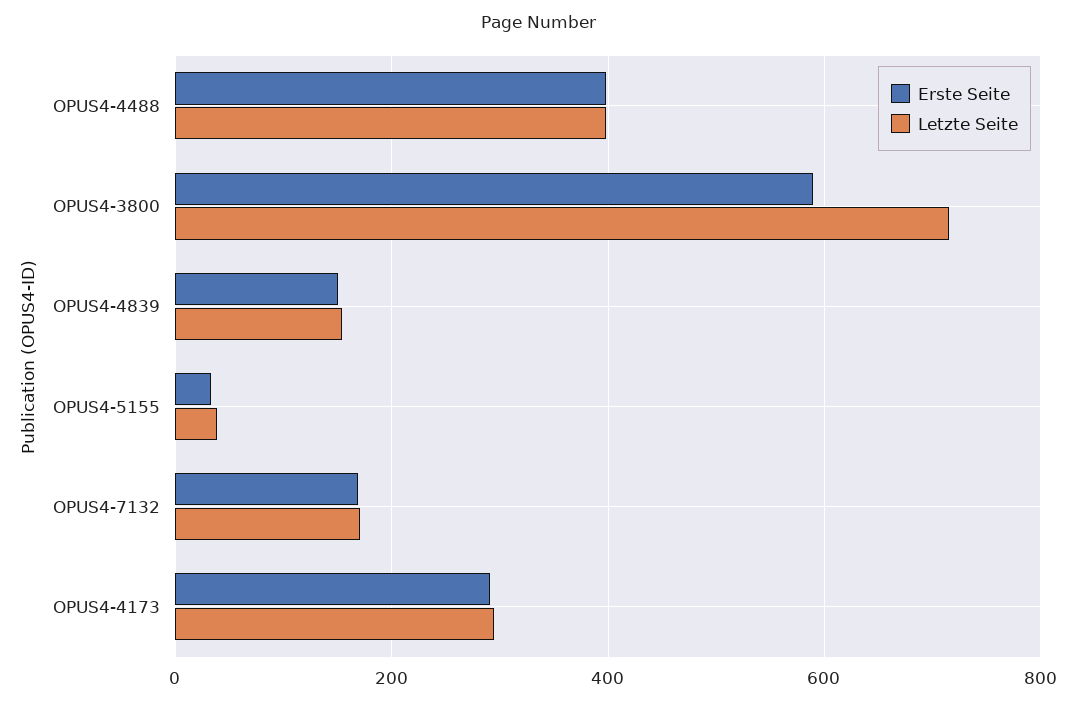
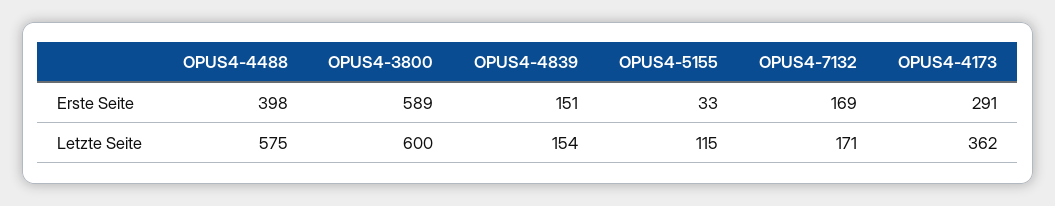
  {
    "Erste Seite": {
      "OPUS4-4488": 398,
      "OPUS4-3800": 589,
      "OPUS4-4839": 151,
      "OPUS4-5155": 33,
      "OPUS4-7132": 169,
      "OPUS4-4173": 291
    },
    "Letzte Seite": {
-     "OPUS4-4488": 400,
+     "OPUS4-4488": 575,
-     "OPUS4-3800": 720,
+     "OPUS4-3800": 600,
      "OPUS4-4839": 154,
-     "OPUS4-5155": 40,
+     "OPUS4-5155": 115,
      "OPUS4-7132": 171,
-     "OPUS4-4173": 300
+     "OPUS4-4173": 362
    }
  }

